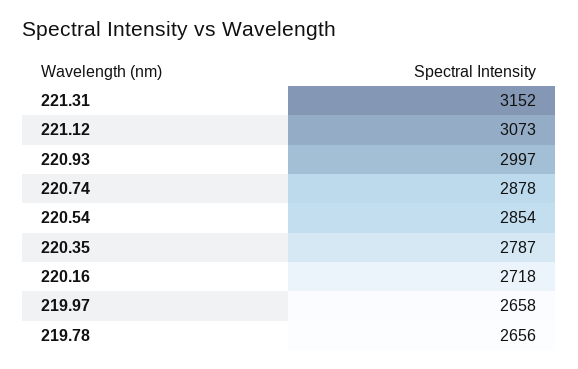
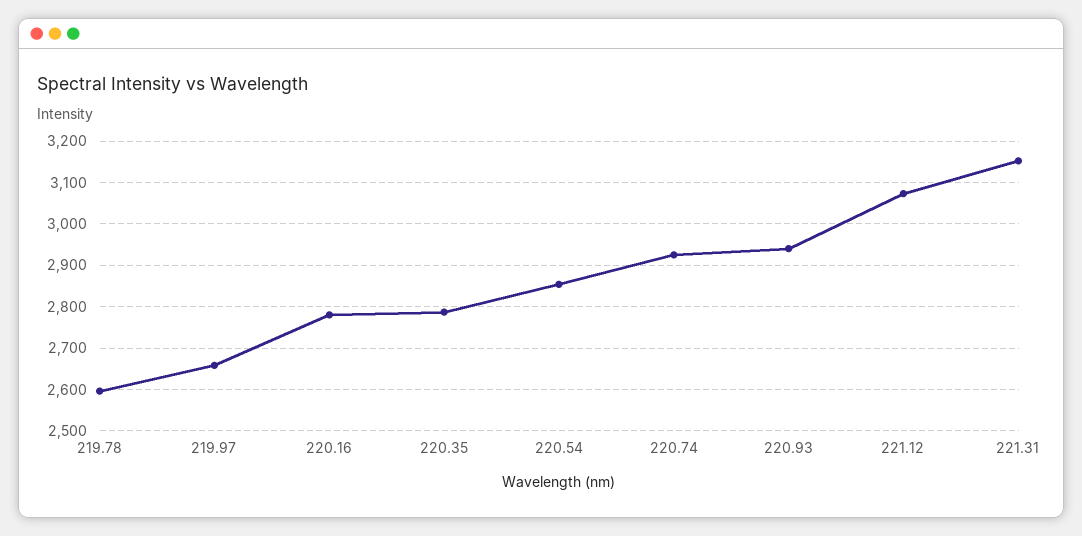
  {
    "221.31": 3152,
    "221.12": 3073,
-   "220.93": 2997,
+   "220.93": 2940,
-   "220.74": 2878,
+   "220.74": 2920,
    "220.54": 2854,
    "220.35": 2787,
-   "220.16": 2718,
+   "220.16": 2780,
    "219.97": 2658,
-   "219.78": 2656
+   "219.78": 2600
  }

